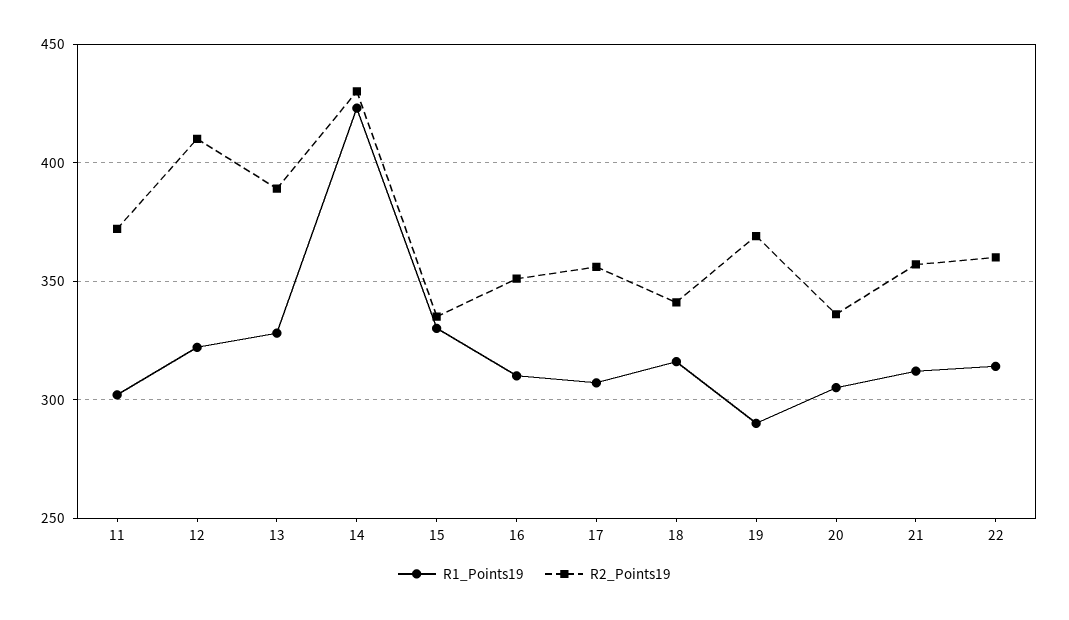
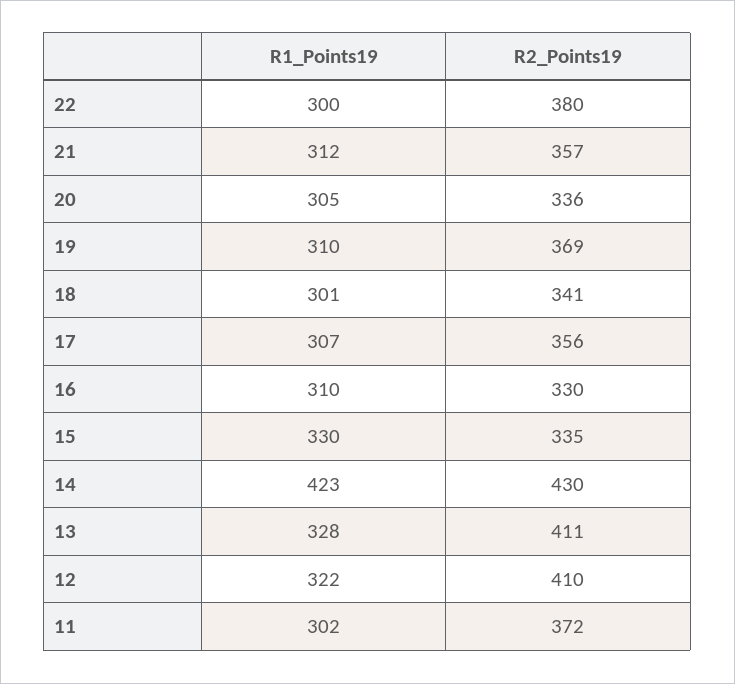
  {
    "R1_Points19": {
      "11": 302,
      "12": 322,
      "13": 328,
      "14": 423,
      "15": 330,
      "16": 310,
      "17": 307,
-     "18": 315,
+     "18": 301,
-     "19": 290,
+     "19": 310,
      "20": 305,
      "21": 312,
-     "22": 315
+     "22": 300
    },
    "R2_Points19": {
      "11": 372,
      "12": 410,
-     "13": 390,
+     "13": 411,
      "14": 430,
      "15": 335,
-     "16": 350,
+     "16": 330,
      "17": 356,
      "18": 341,
      "19": 369,
      "20": 336,
      "21": 357,
-     "22": 360
+     "22": 380
    }
  }

